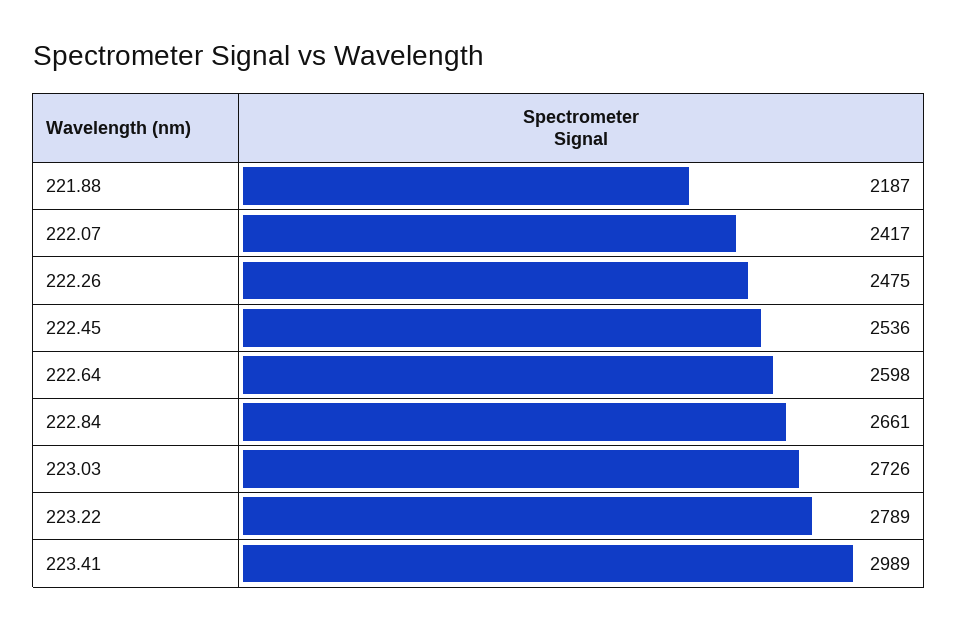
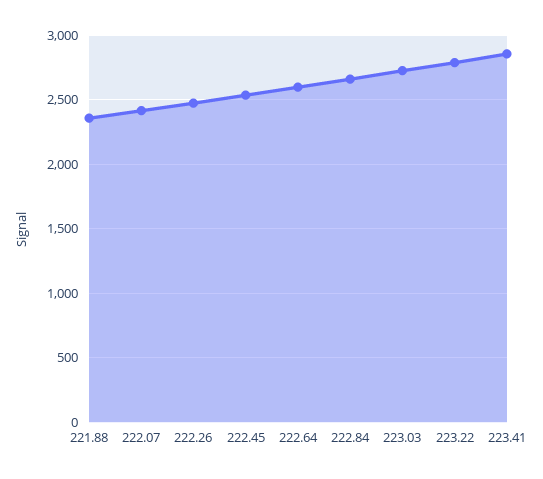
  {
-   "221.88": 2187,
+   "221.88": 2350,
    "222.07": 2417,
    "222.26": 2475,
    "222.45": 2536,
    "222.64": 2598,
    "222.84": 2661,
    "223.03": 2726,
    "223.22": 2789,
-   "223.41": 2989
+   "223.41": 2850
  }

